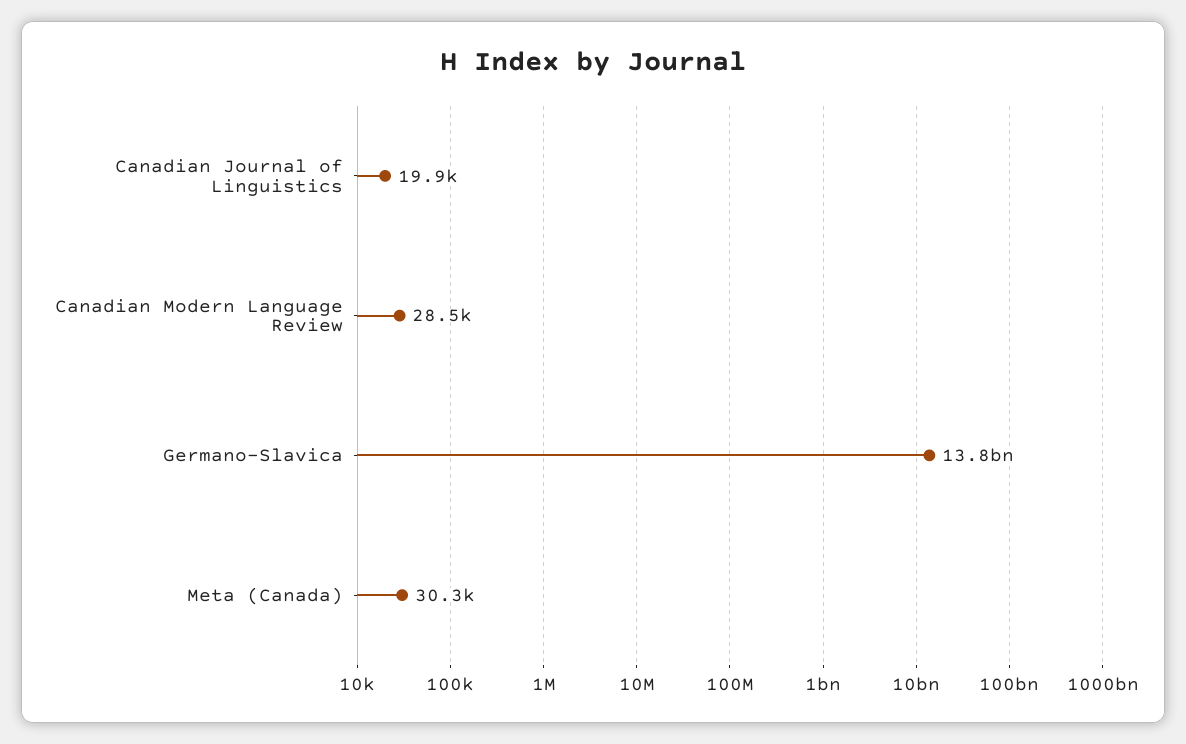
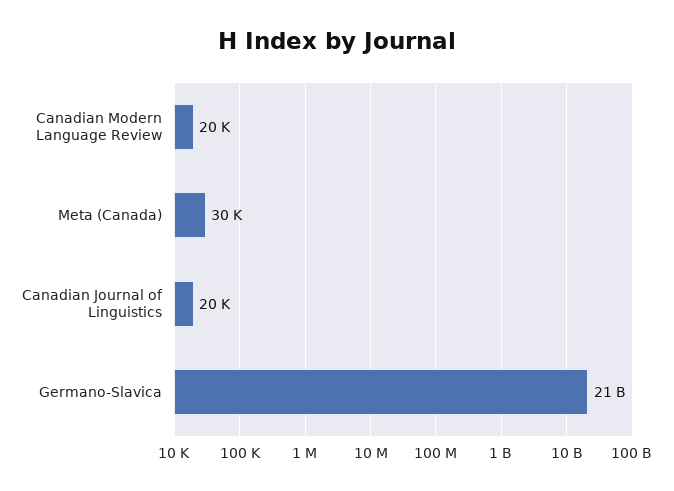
  {
    "Canadian Journal of Linguistics": 19900,
-   "Canadian Modern Language Review": 28500,
+   "Canadian Modern Language Review": 20000,
-   "Germano-Slavica": 13800000000,
+   "Germano-Slavica": 21000000000,
    "Meta (Canada)": 30300
  }

